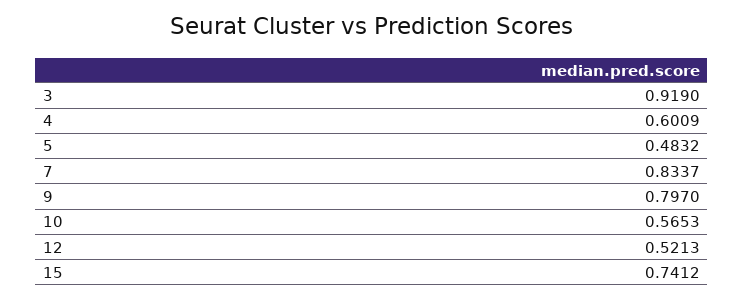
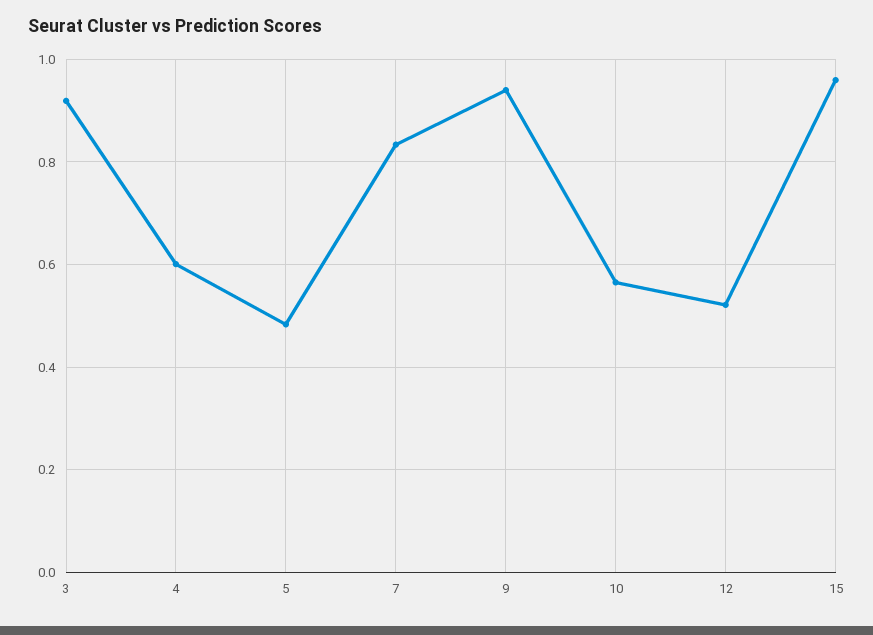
  {
    "3": 0.919,
    "4": 0.6009,
    "5": 0.4832,
    "7": 0.8337,
-   "9": 0.797,
+   "9": 0.94,
    "10": 0.5653,
    "12": 0.5213,
-   "15": 0.7412
+   "15": 0.96
  }

